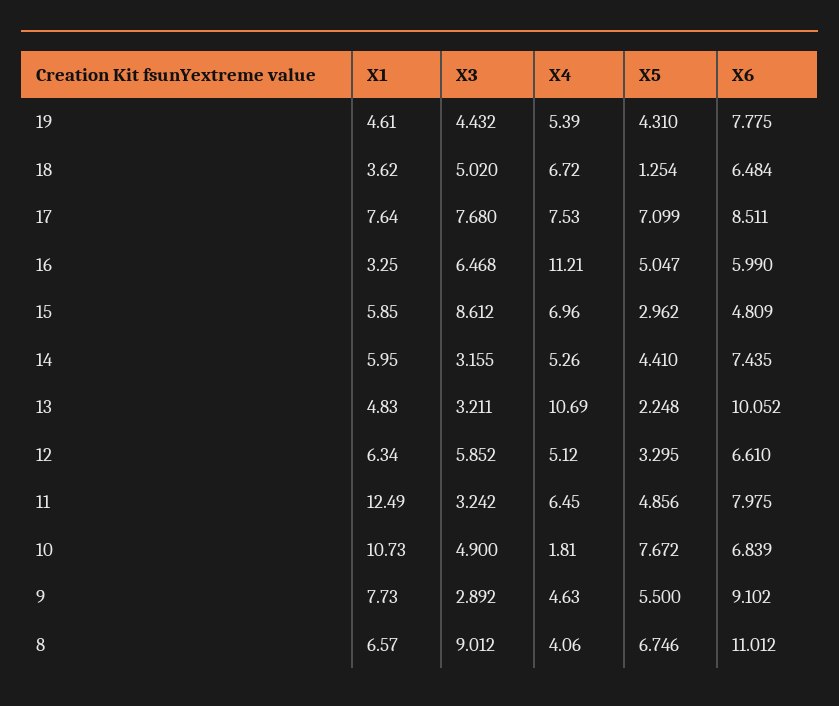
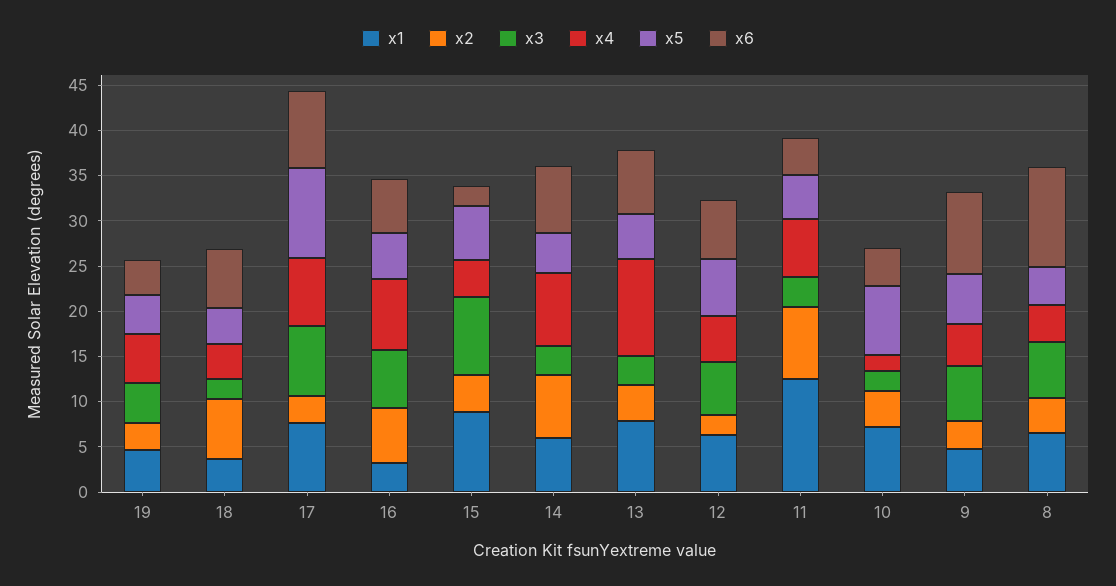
  {
    "X1": {
      "19": 4.61,
      "18": 3.62,
      "17": 7.64,
      "16": 3.25,
-     "15": 5.85,
+     "15": 9,
      "14": 5.95,
-     "13": 4.83,
+     "13": 8,
      "12": 6.34,
      "11": 12.49,
-     "10": 10.73,
+     "10": 7,
-     "9": 7.73,
+     "9": 5,
      "8": 6.57
    },
    "X3": {
      "19": 4.432,
-     "18": 5.02,
+     "18": 2,
      "17": 7.68,
      "16": 6.468,
      "15": 8.612,
      "14": 3.155,
      "13": 3.211,
      "12": 5.852,
      "11": 3.242,
-     "10": 4.9,
+     "10": 2,
-     "9": 2.892,
+     "9": 6,
-     "8": 9.012
+     "8": 6
    },
    "X4": {
      "19": 5.39,
-     "18": 6.72,
+     "18": 4,
      "17": 7.53,
-     "16": 11.21,
+     "16": 8,
-     "15": 6.96,
+     "15": 4,
-     "14": 5.26,
+     "14": 8,
      "13": 10.69,
      "12": 5.12,
      "11": 6.45,
      "10": 1.81,
      "9": 4.63,
      "8": 4.06
    },
    "X5": {
      "19": 4.31,
-     "18": 1.254,
+     "18": 4,
-     "17": 7.099,
+     "17": 10,
      "16": 5.047,
-     "15": 2.962,
+     "15": 6,
      "14": 4.41,
-     "13": 2.248,
+     "13": 5,
-     "12": 3.295,
+     "12": 6,
      "11": 4.856,
      "10": 7.672,
      "9": 5.5,
-     "8": 6.746
+     "8": 4
    },
    "X6": {
-     "19": 7.775,
+     "19": 4,
      "18": 6.484,
      "17": 8.511,
      "16": 5.99,
-     "15": 4.809,
+     "15": 2,
      "14": 7.435,
-     "13": 10.052,
+     "13": 7,
      "12": 6.61,
-     "11": 7.975,
+     "11": 4,
-     "10": 6.839,
+     "10": 4,
      "9": 9.102,
      "8": 11.012
-   }
+   },
+   "x2": {
+     "19": 3,
+     "18": 7,
+     "17": 3,
+     "16": 6,
+     "15": 4,
+     "14": 7,
+     "13": 4,
+     "12": 2,
+     "11": 8,
+     "10": 4,
+     "9": 3,
+     "8": 4
+   }
  }

